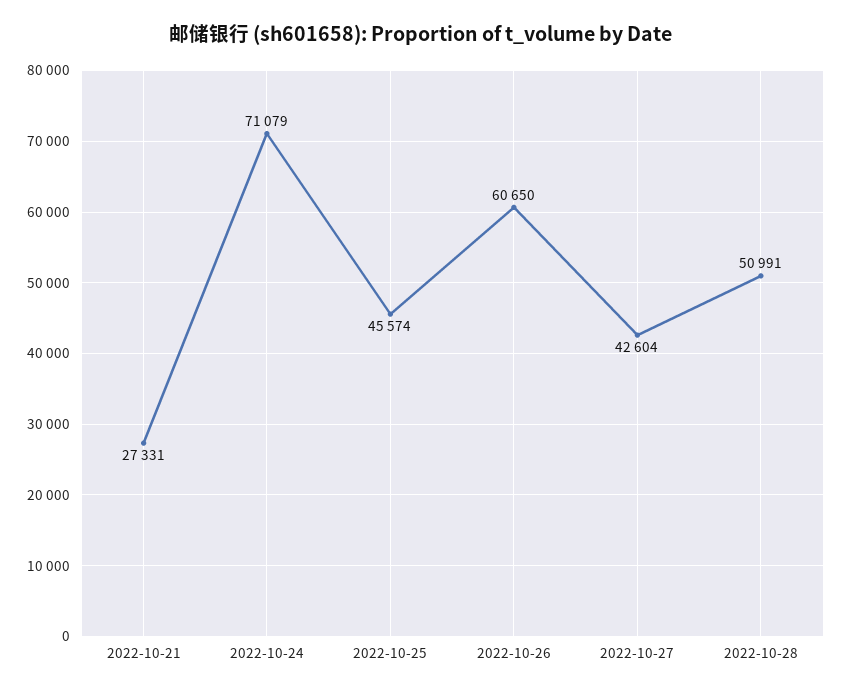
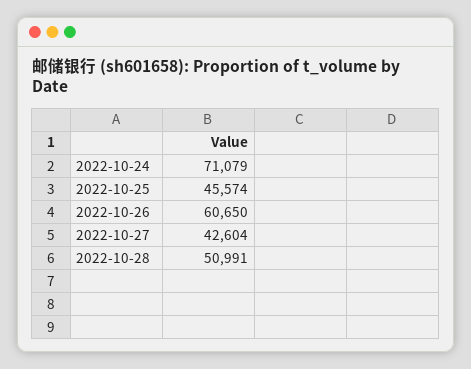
  {
-   "2022-10-21": 27331,
    "2022-10-24": 71079,
    "2022-10-25": 45574,
    "2022-10-26": 60650,
    "2022-10-27": 42604,
    "2022-10-28": 50991
  }

